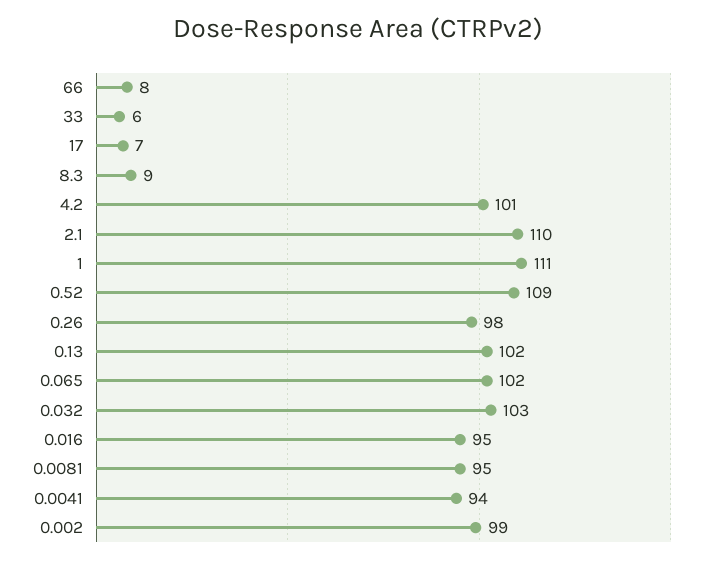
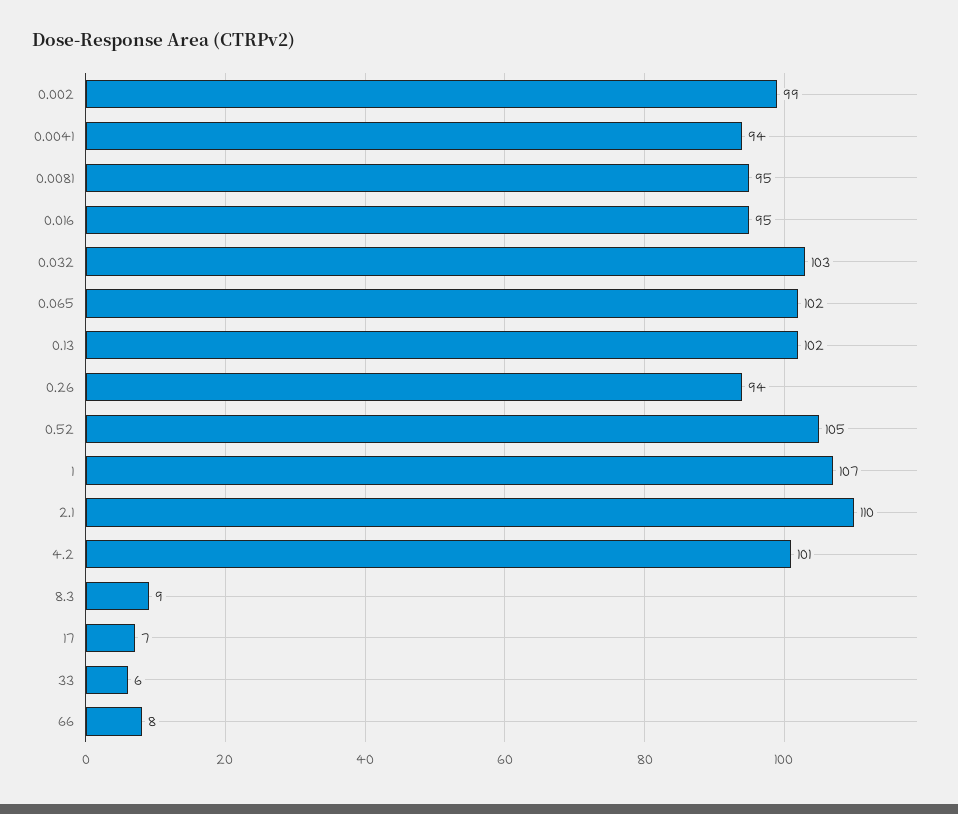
  {
    "66": 8,
    "33": 6,
    "17": 7,
    "8.3": 9,
    "4.2": 101,
    "2.1": 110,
-   "1": 111,
+   "1": 107,
-   "0.52": 109,
+   "0.52": 105,
-   "0.26": 98,
+   "0.26": 94,
    "0.13": 102,
    "0.065": 102,
    "0.032": 103,
    "0.016": 95,
    "0.0081": 95,
    "0.0041": 94,
    "0.002": 99
  }

